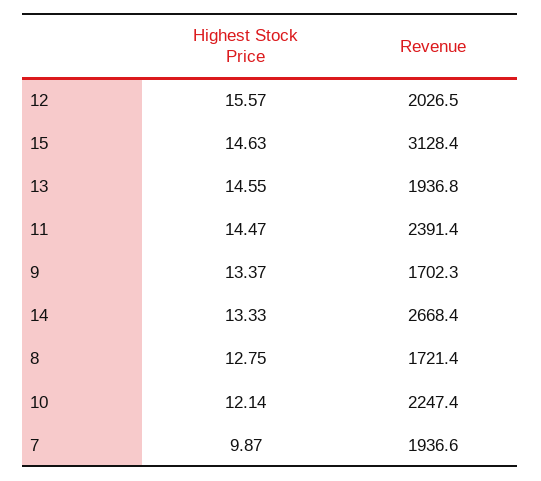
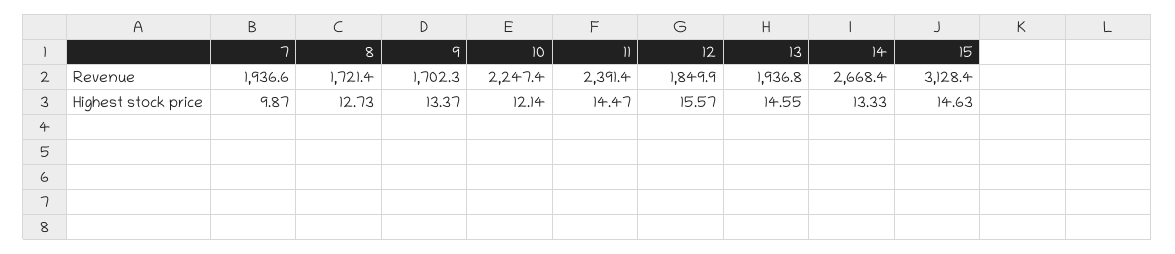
  {
    "Highest Stock Price": {
      "12": 15.57,
      "15": 14.63,
      "13": 14.55,
      "11": 14.47,
      "9": 13.37,
      "14": 13.33,
-     "8": 12.75,
+     "8": 12.73,
      "10": 12.14,
      "7": 9.87
    },
    "Revenue": {
-     "12": 2026.5,
+     "12": 1849.9,
      "15": 3128.4,
      "13": 1936.8,
      "11": 2391.4,
      "9": 1702.3,
      "14": 2668.4,
      "8": 1721.4,
      "10": 2247.4,
      "7": 1936.6
    }
  }

